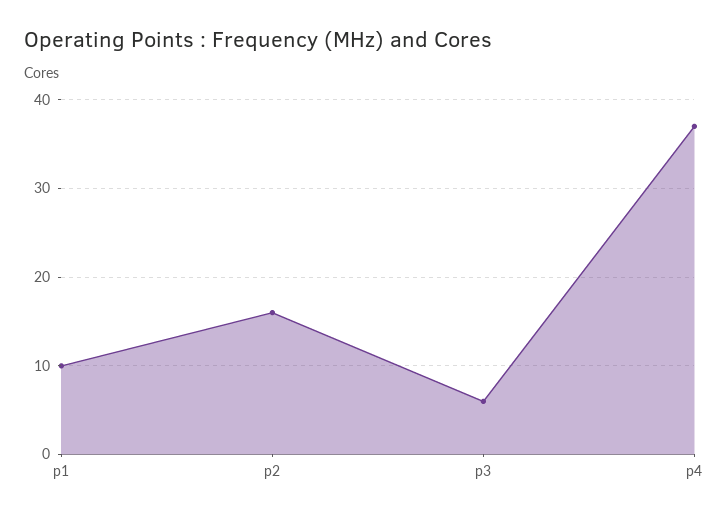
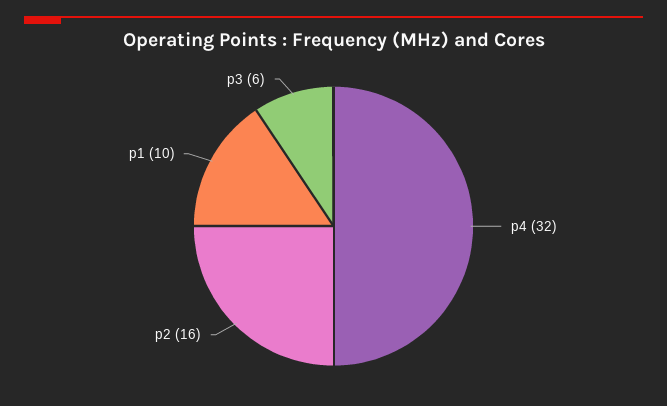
  {
    "p1": 10,
    "p2": 16,
    "p3": 6,
-   "p4": 37
+   "p4": 32
  }

